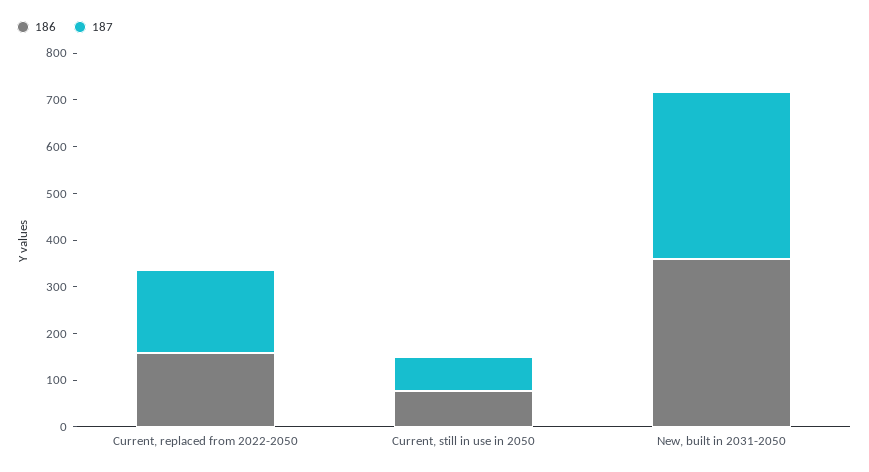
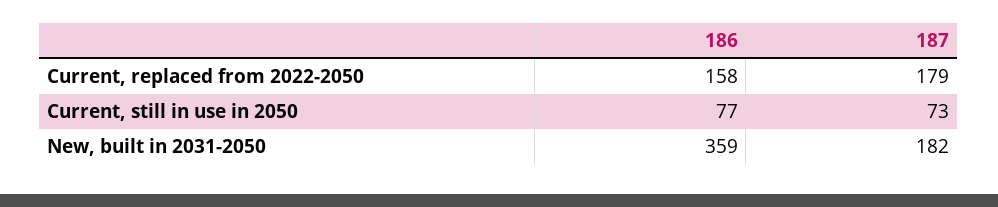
  {
    "186": {
      "Current, replaced from 2022-2050": 158,
      "Current, still in use in 2050": 77,
      "New, built in 2031-2050": 359
    },
    "187": {
      "Current, replaced from 2022-2050": 179,
      "Current, still in use in 2050": 73,
-     "New, built in 2031-2050": 360
+     "New, built in 2031-2050": 182
    }
  }

